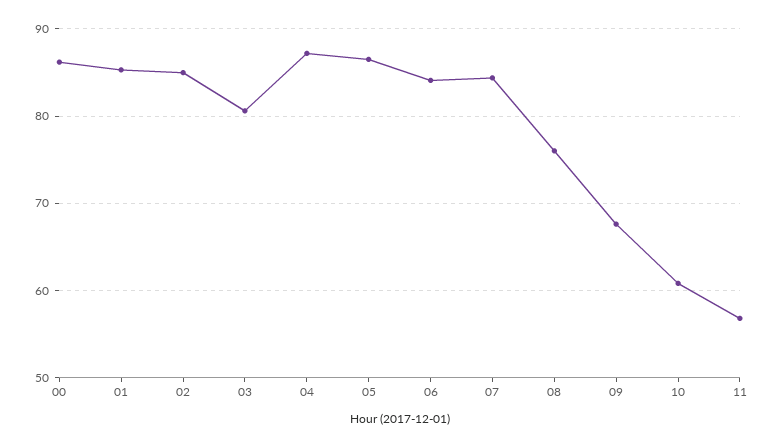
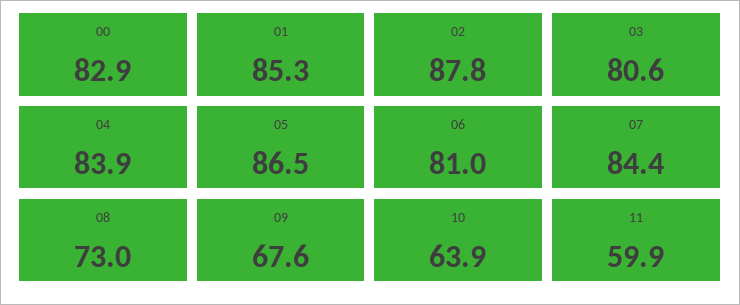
  {
-   "00": 86,
+   "00": 82.9,
    "01": 85.3,
-   "02": 85,
+   "02": 87.8,
    "03": 80.6,
-   "04": 87,
+   "04": 83.9,
    "05": 86.5,
-   "06": 84,
+   "06": 81,
    "07": 84.4,
-   "08": 76,
+   "08": 73,
    "09": 67.6,
-   "10": 61,
+   "10": 63.9,
-   "11": 57
+   "11": 59.9
  }

